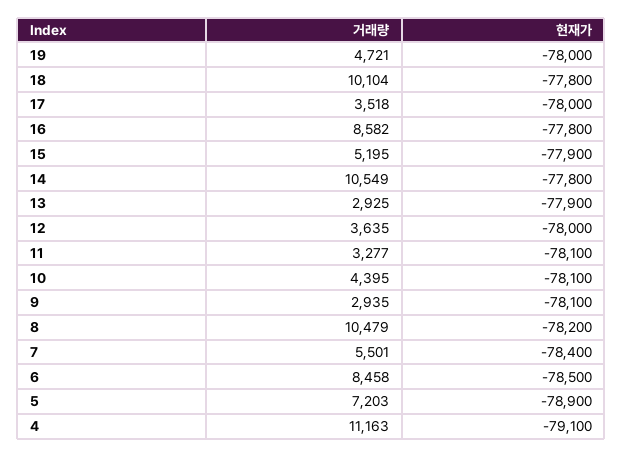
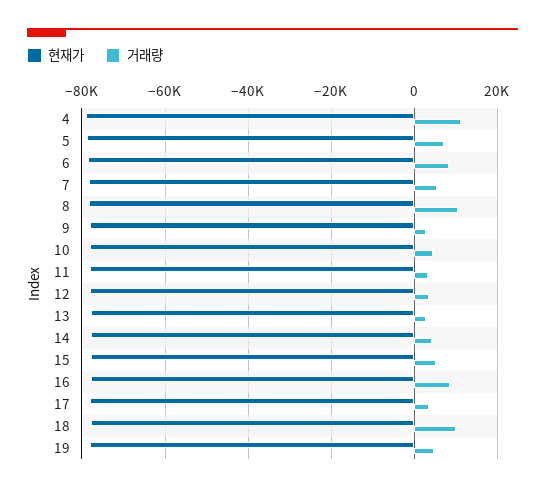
  {
    "거래량": {
      "19": 4721,
      "18": 10104,
      "17": 3518,
      "16": 8582,
      "15": 5195,
-     "14": 10549,
+     "14": 4000,
      "13": 2925,
      "12": 3635,
      "11": 3277,
      "10": 4395,
      "9": 2935,
      "8": 10479,
      "7": 5501,
      "6": 8458,
      "5": 7203,
      "4": 11163
    },
    "현재가": {
      "19": -78000,
      "18": -77800,
      "17": -78000,
      "16": -77800,
      "15": -77900,
      "14": -77800,
      "13": -77900,
      "12": -78000,
      "11": -78100,
      "10": -78100,
      "9": -78100,
      "8": -78200,
      "7": -78400,
      "6": -78500,
      "5": -78900,
      "4": -79100
    }
  }

